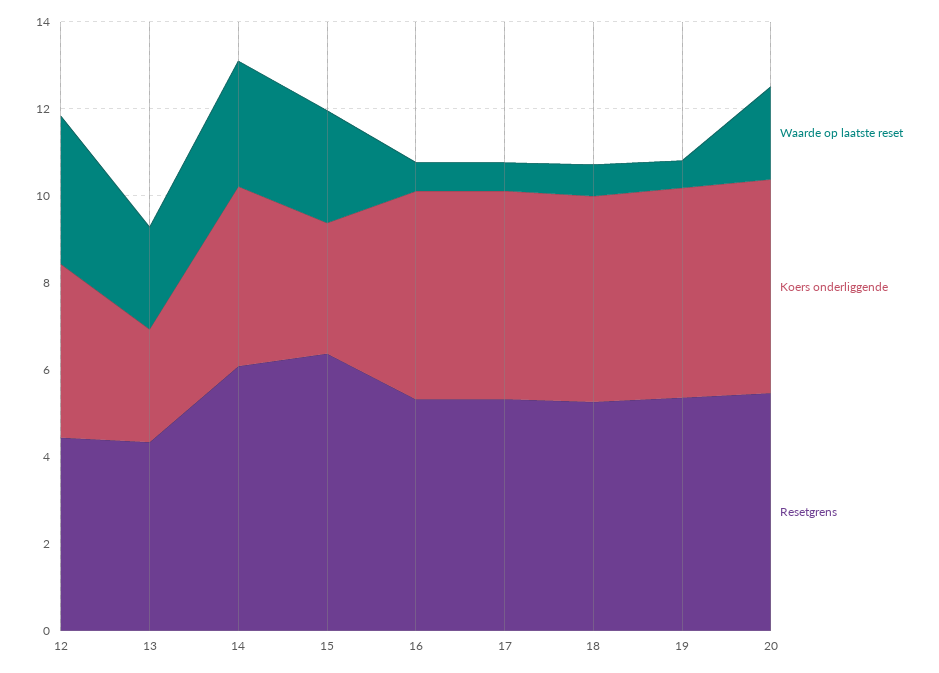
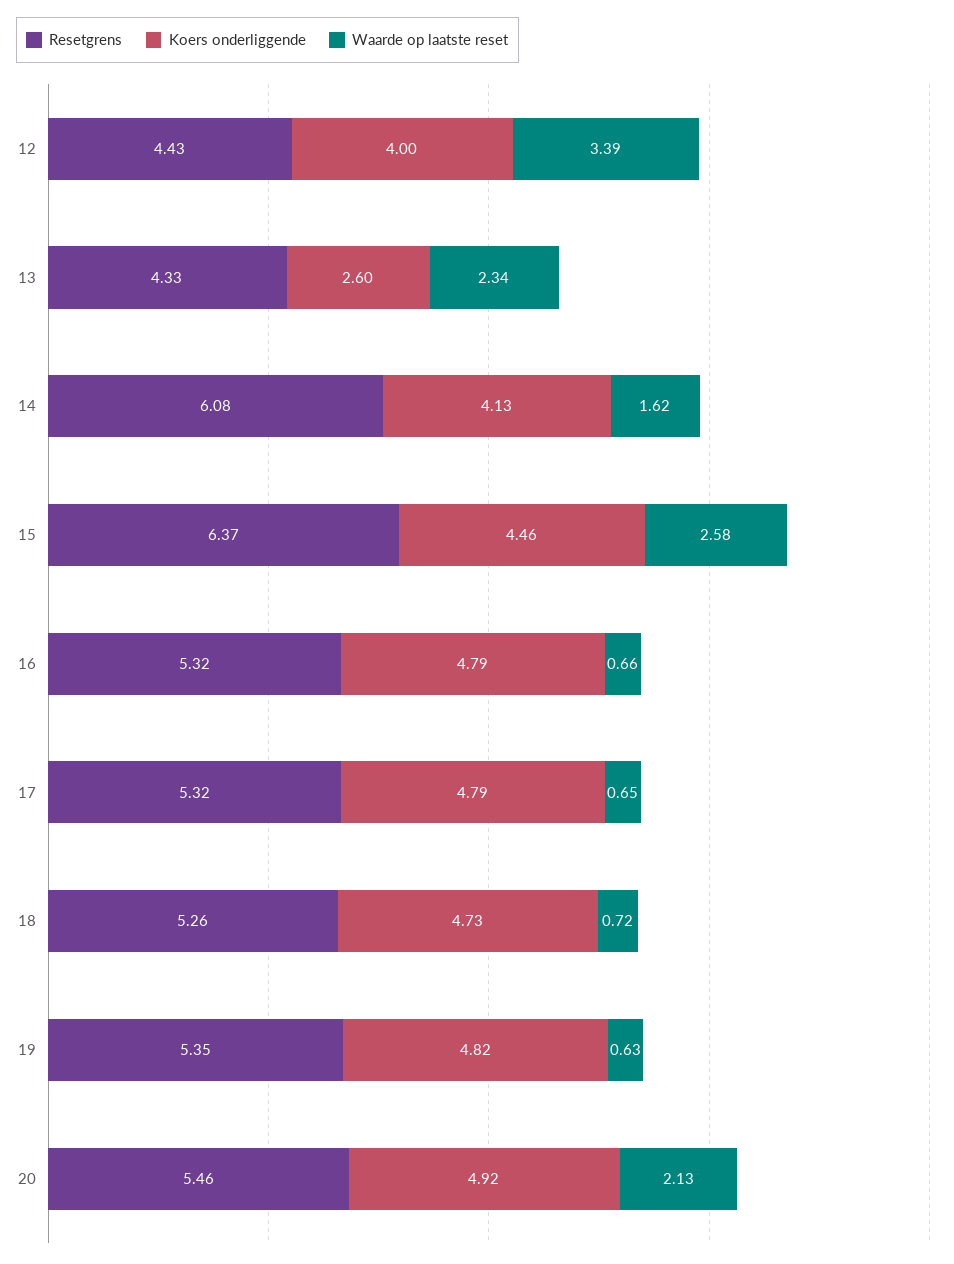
  {
    "Waarde op laatste reset": {
      "12": 3.39,
      "13": 2.34,
-     "14": 3,
+     "14": 1.62,
      "15": 2.58,
      "16": 0.66,
      "17": 0.65,
      "18": 0.72,
      "19": 0.63,
      "20": 2.13
    },
    "Koers onderliggende": {
      "12": 4,
      "13": 2.6,
      "14": 4.13,
-     "15": 3,
+     "15": 4.46,
      "16": 4.79,
      "17": 4.79,
      "18": 4.73,
      "19": 4.82,
      "20": 4.92
    },
    "Resetgrens": {
      "12": 4.43,
      "13": 4.33,
      "14": 6.08,
      "15": 6.37,
      "16": 5.32,
      "17": 5.32,
      "18": 5.26,
      "19": 5.35,
      "20": 5.46
    }
  }

